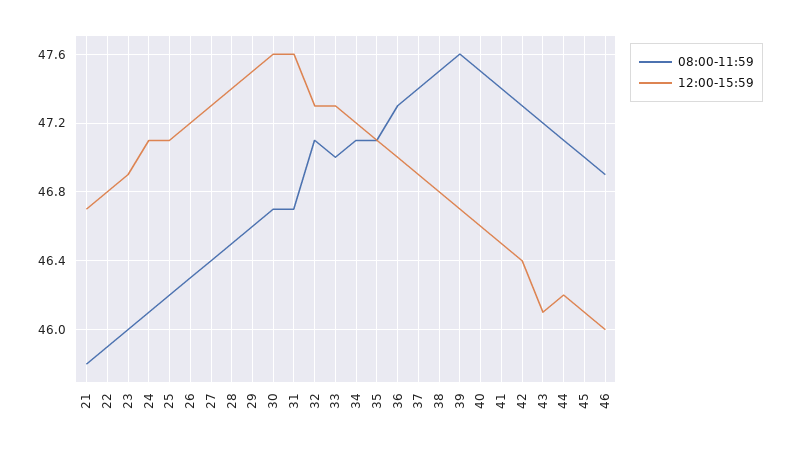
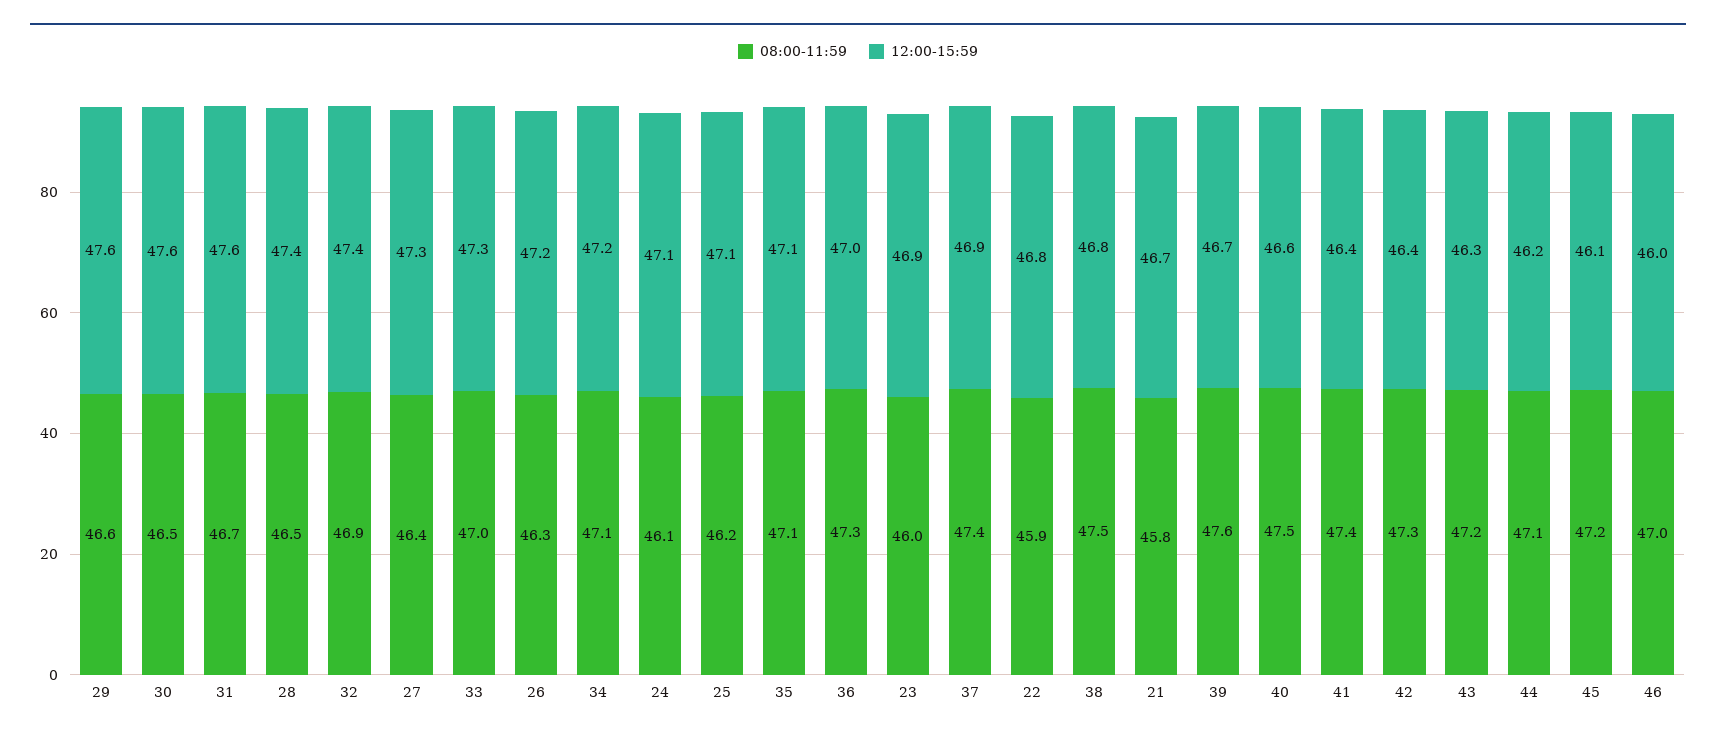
  {
    "08:00-11:59": {
      "21": 45.8,
      "22": 45.9,
      "23": 46,
      "24": 46.1,
      "25": 46.2,
      "26": 46.3,
      "27": 46.4,
      "28": 46.5,
      "29": 46.6,
-     "30": 46.7,
+     "30": 46.5,
      "31": 46.7,
-     "32": 47.1,
+     "32": 46.9,
      "33": 47,
      "34": 47.1,
      "35": 47.1,
      "36": 47.3,
      "37": 47.4,
      "38": 47.5,
      "39": 47.6,
      "40": 47.5,
      "41": 47.4,
      "42": 47.3,
      "43": 47.2,
      "44": 47.1,
-     "45": 47,
+     "45": 47.2,
-     "46": 46.9
+     "46": 47
    },
    "12:00-15:59": {
      "21": 46.7,
      "22": 46.8,
      "23": 46.9,
      "24": 47.1,
      "25": 47.1,
      "26": 47.2,
      "27": 47.3,
      "28": 47.4,
-     "29": 47.5,
+     "29": 47.6,
      "30": 47.6,
      "31": 47.6,
-     "32": 47.3,
+     "32": 47.4,
      "33": 47.3,
      "34": 47.2,
      "35": 47.1,
      "36": 47,
      "37": 46.9,
      "38": 46.8,
      "39": 46.7,
      "40": 46.6,
-     "41": 46.5,
+     "41": 46.4,
      "42": 46.4,
-     "43": 46.1,
+     "43": 46.3,
      "44": 46.2,
      "45": 46.1,
      "46": 46
    }
  }

